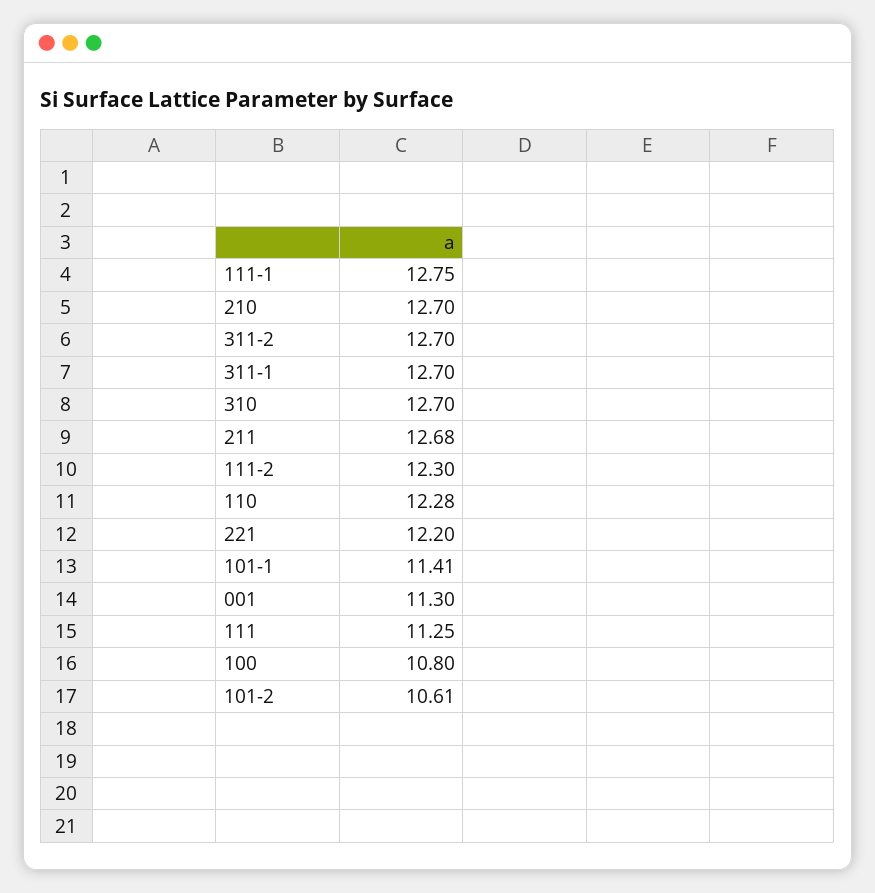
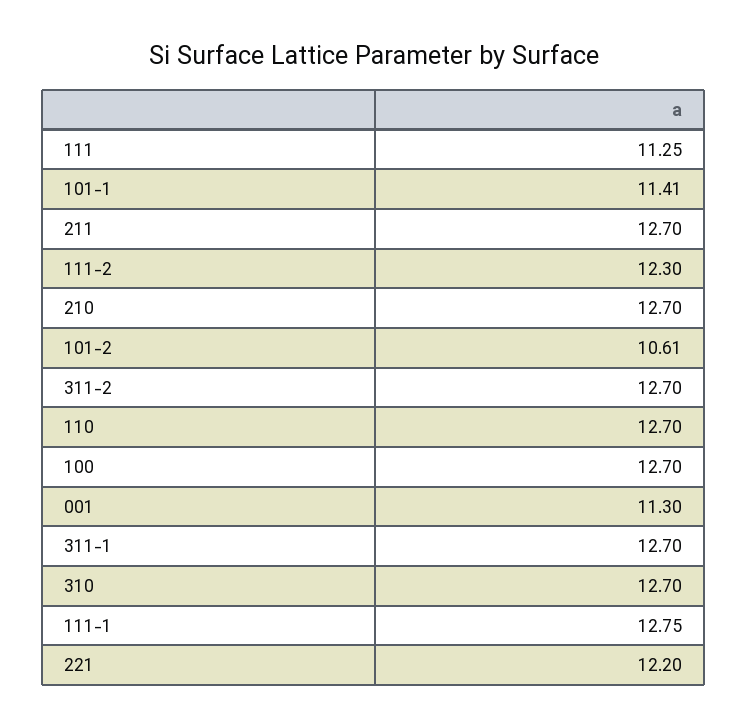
  {
    "111-1": 12.75,
    "210": 12.7,
    "311-2": 12.7,
    "311-1": 12.7,
    "310": 12.7,
-   "211": 12.68,
+   "211": 12.7,
    "111-2": 12.3,
-   "110": 12.28,
+   "110": 12.7,
    "221": 12.2,
    "101-1": 11.41,
    "001": 11.3,
    "111": 11.25,
-   "100": 10.8,
+   "100": 12.7,
    "101-2": 10.61
  }

